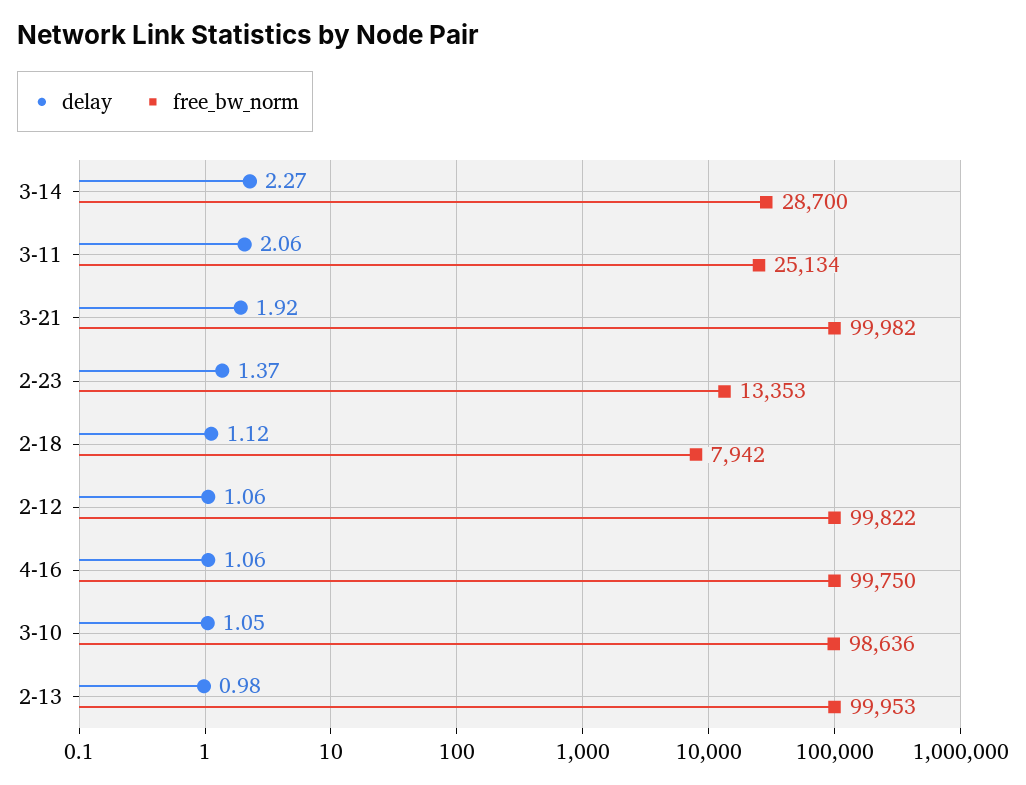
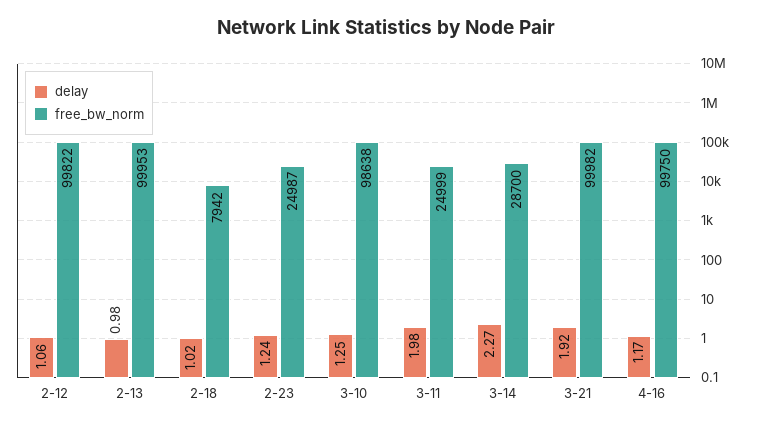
  {
    "delay": {
      "3-14": 2.27,
-     "3-11": 2.06,
+     "3-11": 1.98,
      "3-21": 1.92,
-     "2-23": 1.37,
+     "2-23": 1.24,
-     "2-18": 1.12,
+     "2-18": 1.02,
      "2-12": 1.06,
-     "4-16": 1.06,
+     "4-16": 1.17,
-     "3-10": 1.05,
+     "3-10": 1.25,
      "2-13": 0.98
    },
    "free_bw_norm": {
      "3-14": 28700,
-     "3-11": 25134,
+     "3-11": 24999,
      "3-21": 99982,
-     "2-23": 13353,
+     "2-23": 24987,
      "2-18": 7942,
      "2-12": 99822,
      "4-16": 99750,
-     "3-10": 98636,
+     "3-10": 98638,
      "2-13": 99953
    }
  }

